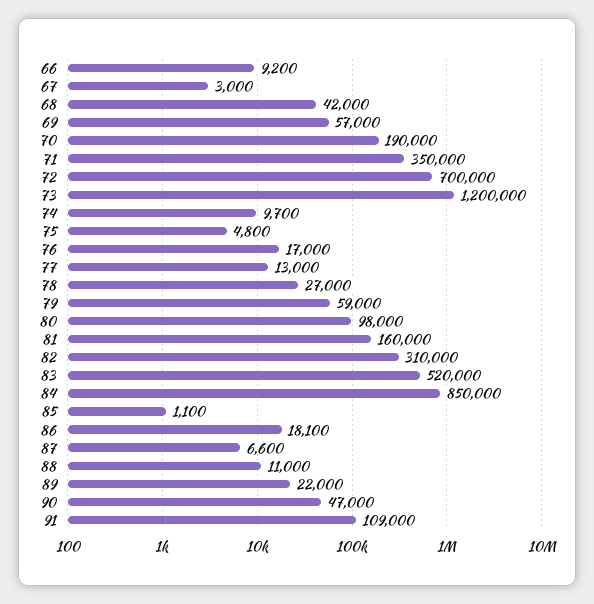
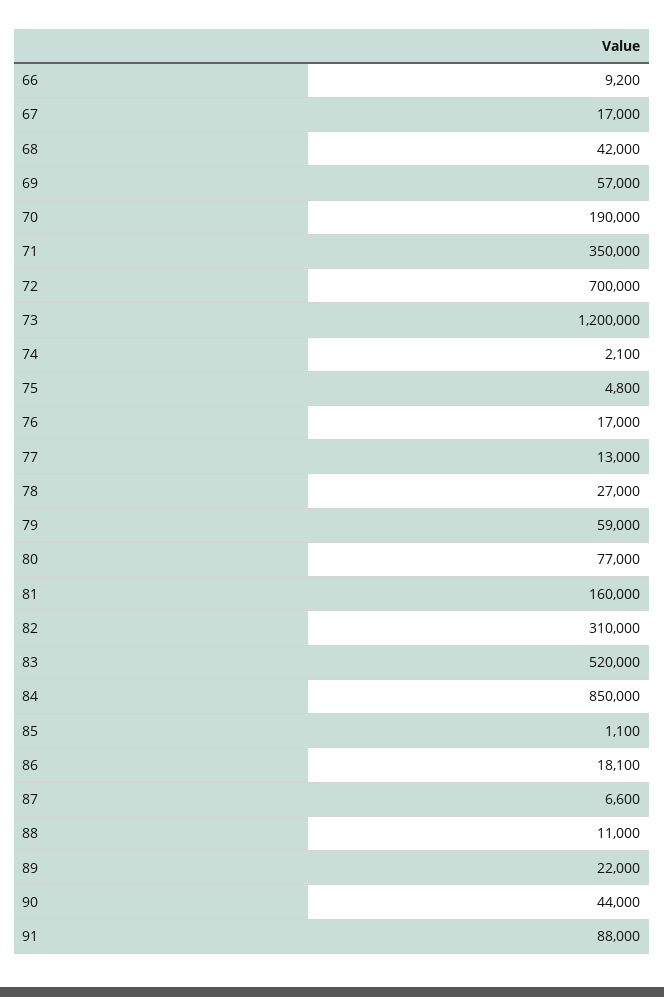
  {
    "66": 9200,
-   "67": 3000,
+   "67": 17000,
    "68": 42000,
    "69": 57000,
    "70": 190000,
    "71": 350000,
    "72": 700000,
    "73": 1200000,
-   "74": 9700,
+   "74": 2100,
    "75": 4800,
    "76": 17000,
    "77": 13000,
    "78": 27000,
    "79": 59000,
-   "80": 98000,
+   "80": 77000,
    "81": 160000,
    "82": 310000,
    "83": 520000,
    "84": 850000,
    "85": 1100,
    "86": 18100,
    "87": 6600,
    "88": 11000,
    "89": 22000,
-   "90": 47000,
+   "90": 44000,
-   "91": 109000
+   "91": 88000
  }

